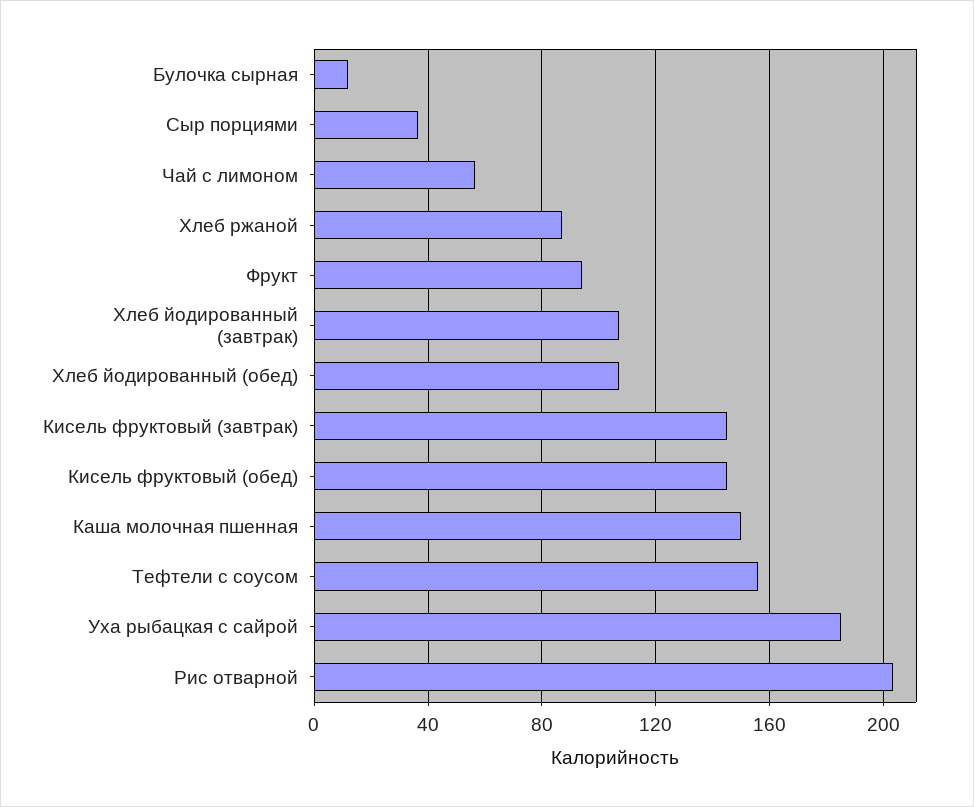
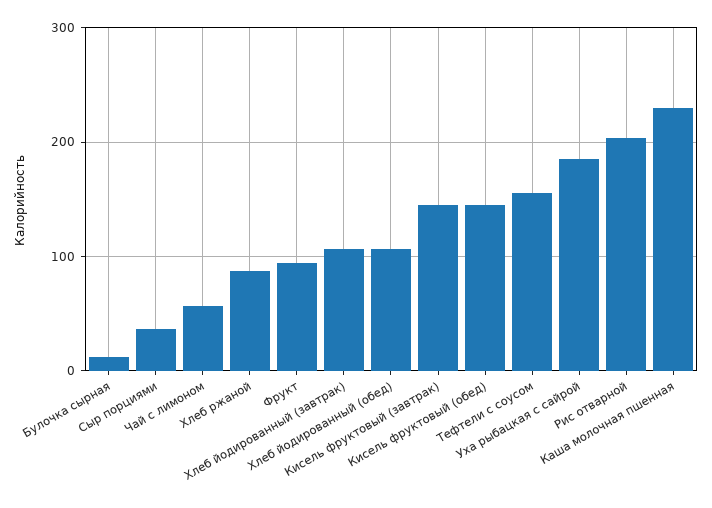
  {
    "Булочка сырная": 10,
    "Сыр порциями": 35,
    "Чай с лимоном": 55,
    "Хлеб ржаной": 85,
    "Фрукт": 95,
    "Хлеб йодированный (завтрак)": 105,
    "Хлеб йодированный (обед)": 105,
    "Кисель фруктовый (завтрак)": 145,
    "Кисель фруктовый (обед)": 145,
-   "Каша молочная пшенная": 150,
+   "Каша молочная пшенная": 230,
    "Тефтели с соусом": 155,
    "Уха рыбацкая с сайрой": 185,
    "Рис отварной": 205
  }

